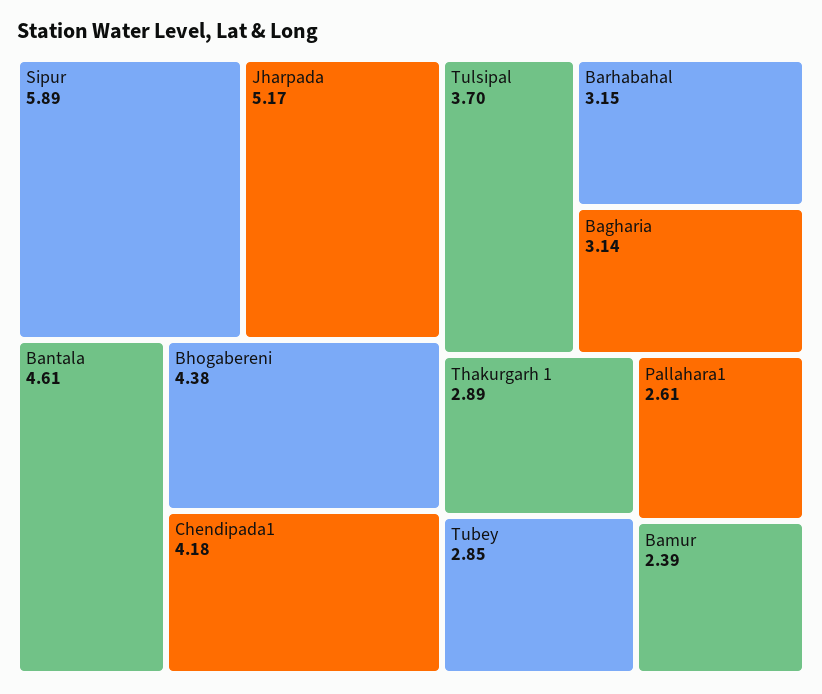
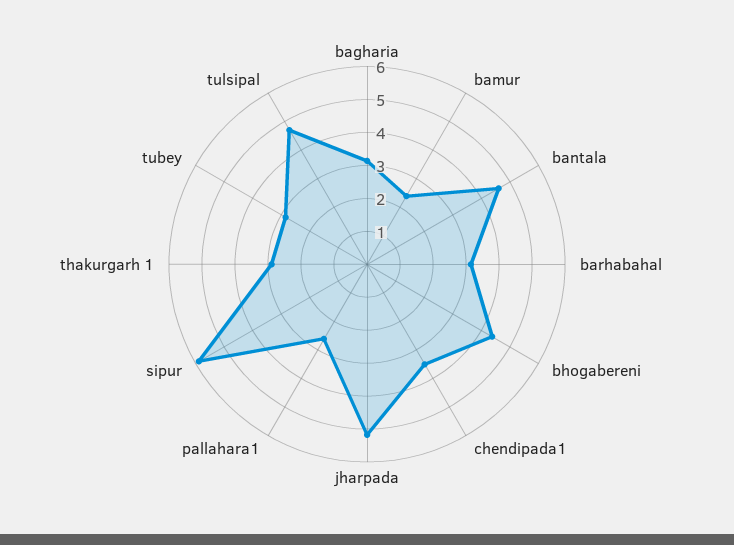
  {
    "Sipur": 5.89,
    "Jharpada": 5.17,
    "Bantala": 4.61,
    "Bhogabereni": 4.38,
-   "Chendipada1": 4.18,
+   "Chendipada1": 3.5,
-   "Tulsipal": 3.7,
+   "Tulsipal": 4.75,
    "Barhabahal": 3.15,
    "Bagharia": 3.14,
    "Thakurgarh 1": 2.89,
    "Tubey": 2.85,
    "Pallahara1": 2.61,
    "Bamur": 2.39
  }

